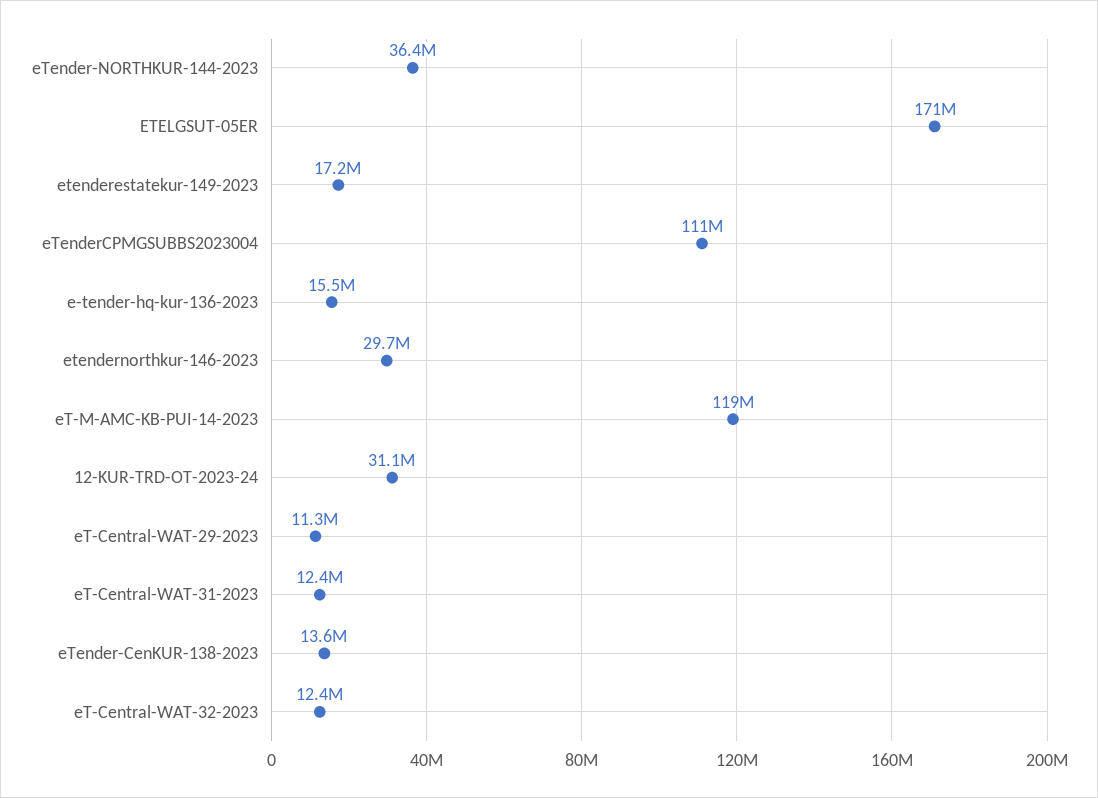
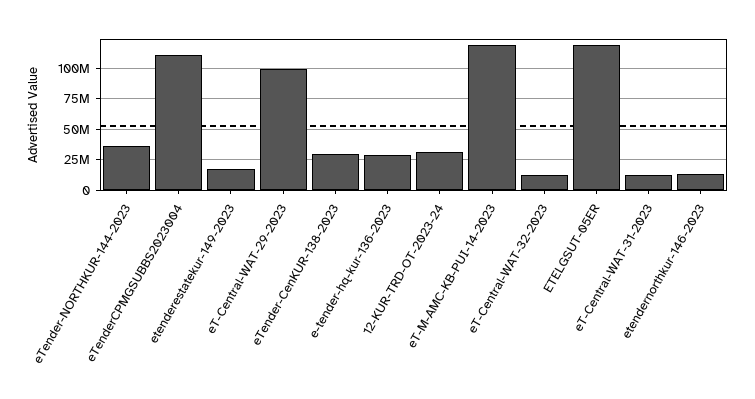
  {
    "eTender-NORTHKUR-144-2023": 36400000,
-   "ETELGSUT-05ER": 171000000,
+   "ETELGSUT-05ER": 120000000,
    "etenderestatekur-149-2023": 17200000,
    "eTenderCPMGSUBBS2023004": 111000000,
-   "e-tender-hq-kur-136-2023": 15500000,
+   "e-tender-hq-kur-136-2023": 30000000,
-   "etendernorthkur-146-2023": 29700000,
+   "etendernorthkur-146-2023": 15000000,
    "eT-M-AMC-KB-PUI-14-2023": 119000000,
    "12-KUR-TRD-OT-2023-24": 31100000,
-   "eT-Central-WAT-29-2023": 11300000,
+   "eT-Central-WAT-29-2023": 100000000,
    "eT-Central-WAT-31-2023": 12400000,
-   "eTender-CenKUR-138-2023": 13600000,
+   "eTender-CenKUR-138-2023": 30000000,
    "eT-Central-WAT-32-2023": 12400000
  }

